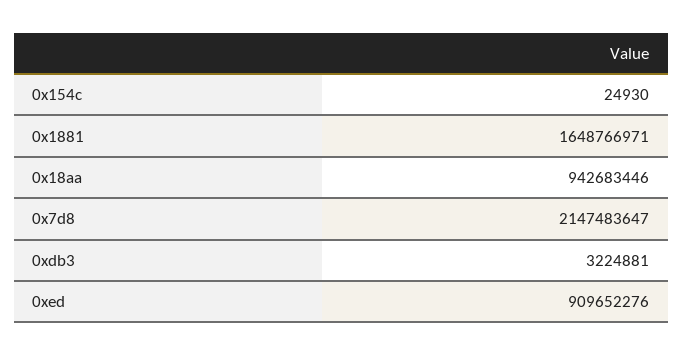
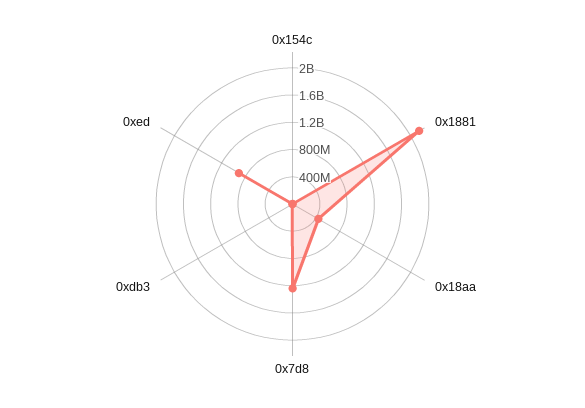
  {
    "0x154c": 24930,
-   "0x1881": 1648766971,
+   "0x1881": 2200000000,
-   "0x18aa": 942683446,
+   "0x18aa": 400000000,
-   "0x7d8": 2147483647,
+   "0x7d8": 1200000000,
    "0xdb3": 3224881,
    "0xed": 909652276
  }

